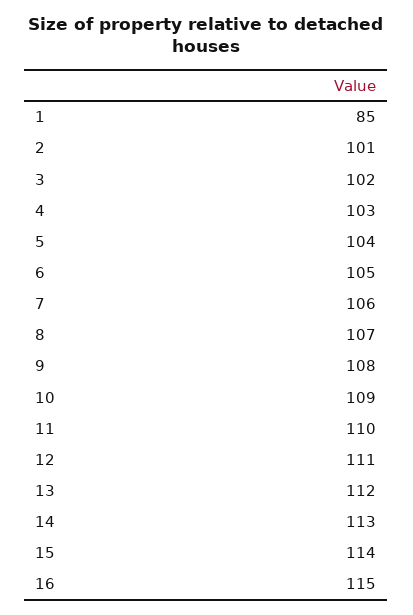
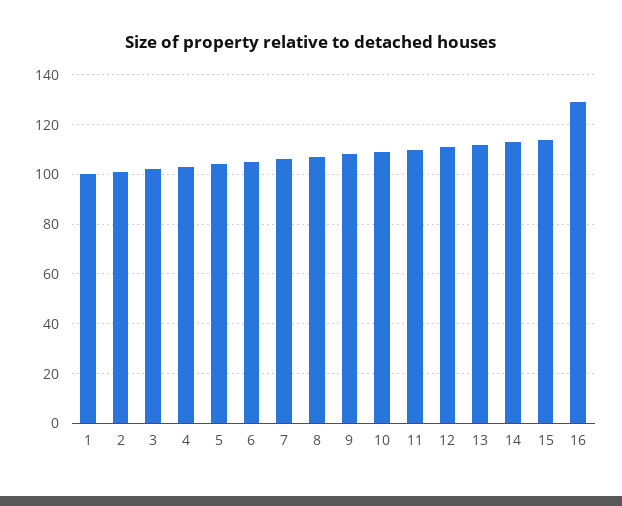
  {
-   "1": 85,
+   "1": 100,
    "2": 101,
    "3": 102,
    "4": 103,
    "5": 104,
    "6": 105,
    "7": 106,
    "8": 107,
    "9": 108,
    "10": 109,
    "11": 110,
    "12": 111,
    "13": 112,
    "14": 113,
    "15": 114,
-   "16": 115
+   "16": 130
  }

